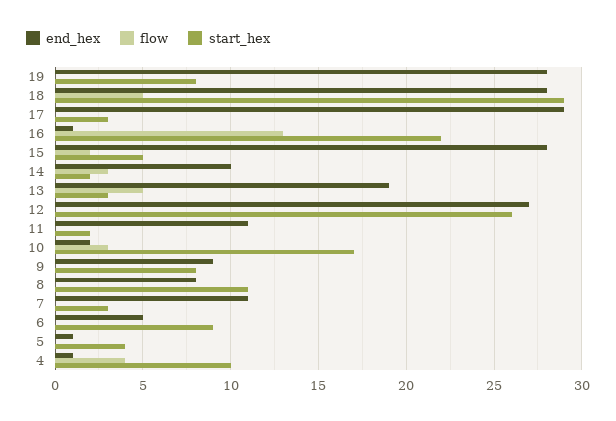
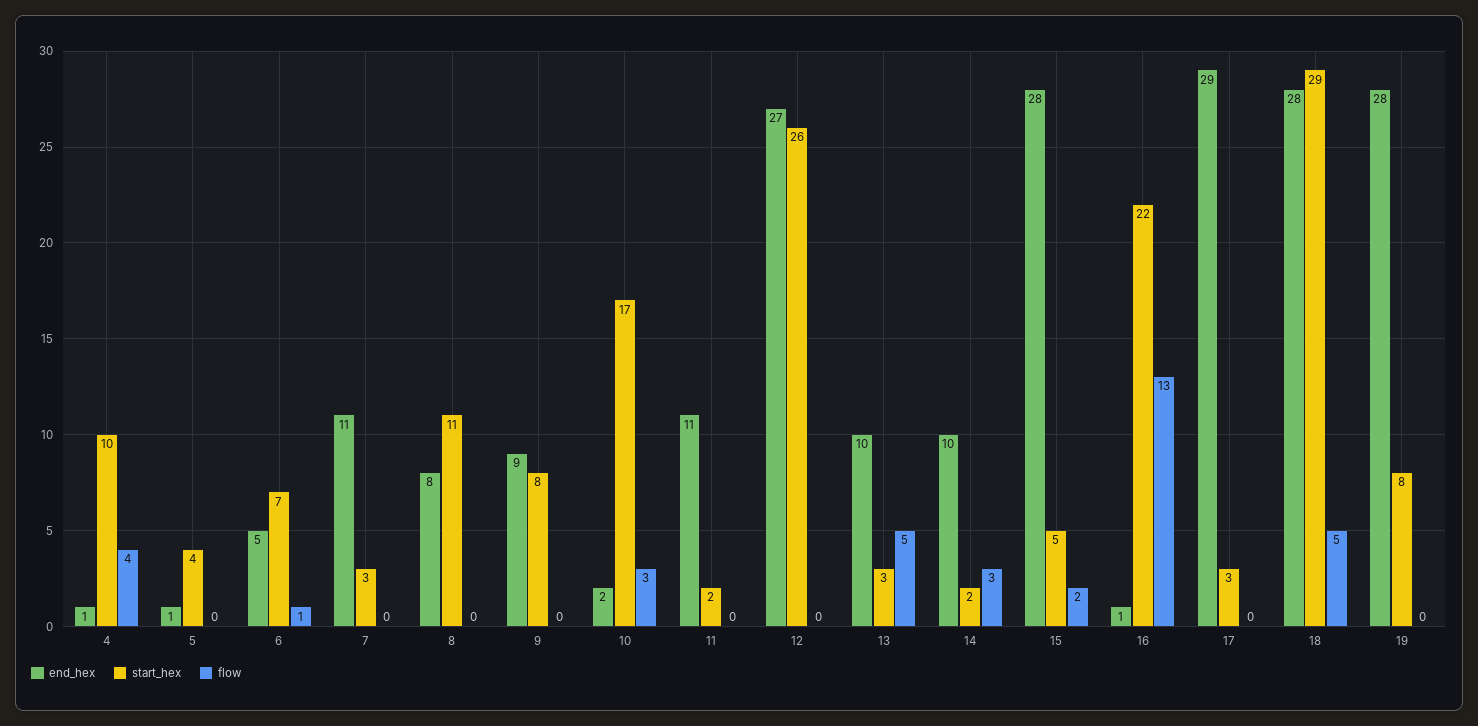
  {
    "end_hex": {
      "19": 28,
      "18": 28,
      "17": 29,
      "16": 1,
      "15": 28,
      "14": 10,
-     "13": 19,
+     "13": 10,
      "12": 27,
      "11": 11,
      "10": 2,
      "9": 9,
      "8": 8,
      "7": 11,
      "6": 5,
      "5": 1,
      "4": 1
    },
    "flow": {
      "19": 0,
      "18": 5,
      "17": 0,
      "16": 13,
      "15": 2,
      "14": 3,
      "13": 5,
      "12": 0,
      "11": 0,
      "10": 3,
      "9": 0,
      "8": 0,
      "7": 0,
-     "6": 0,
+     "6": 1,
      "5": 0,
      "4": 4
    },
    "start_hex": {
      "19": 8,
      "18": 29,
      "17": 3,
      "16": 22,
      "15": 5,
      "14": 2,
      "13": 3,
      "12": 26,
      "11": 2,
      "10": 17,
      "9": 8,
      "8": 11,
      "7": 3,
-     "6": 9,
+     "6": 7,
      "5": 4,
      "4": 10
    }
  }

